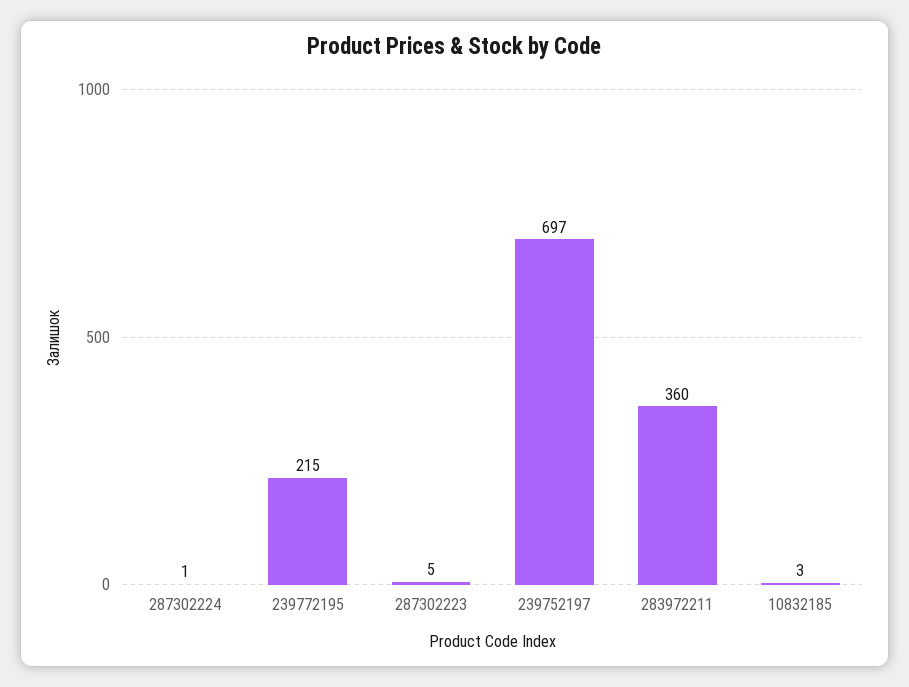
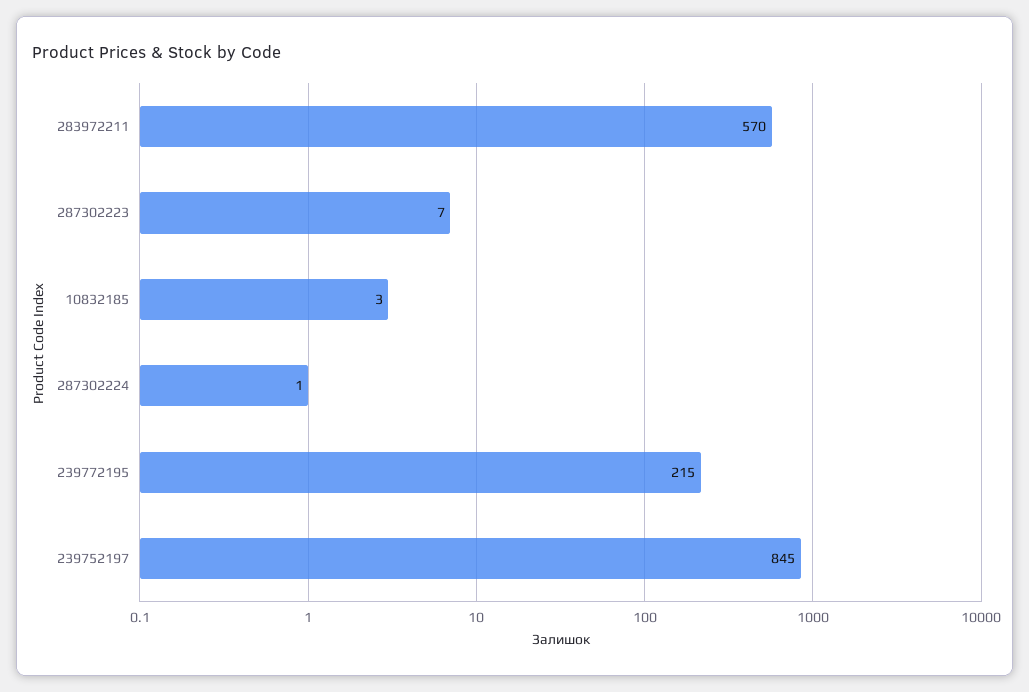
  {
    "287302224": 1,
    "239772195": 215,
-   "287302223": 5,
+   "287302223": 7,
-   "239752197": 697,
+   "239752197": 845,
-   "283972211": 360,
+   "283972211": 570,
    "10832185": 3
  }

